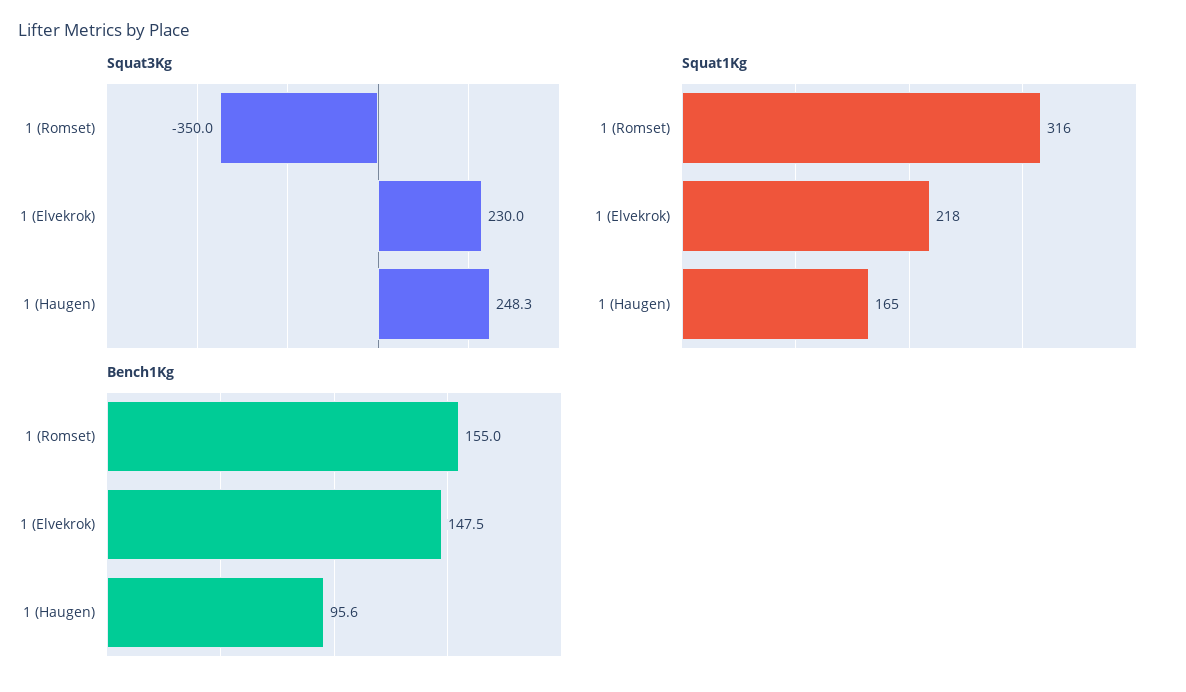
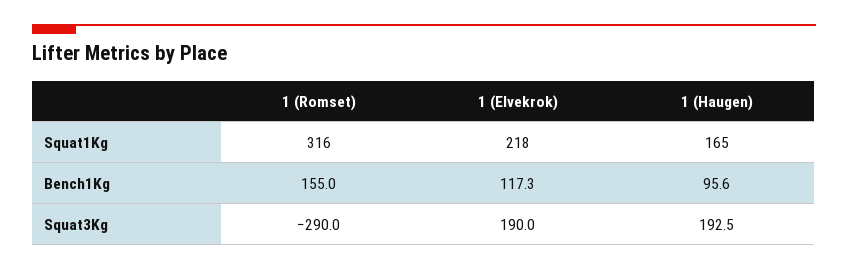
  {
    "Squat3Kg": {
-     "1 (Romset)": -350,
+     "1 (Romset)": -290,
-     "1 (Elvekrok)": 230,
+     "1 (Elvekrok)": 190,
-     "1 (Haugen)": 248.3
+     "1 (Haugen)": 192.5
    },
    "Squat1Kg": {
      "1 (Romset)": 316,
      "1 (Elvekrok)": 218,
      "1 (Haugen)": 165
    },
    "Bench1Kg": {
      "1 (Romset)": 155,
-     "1 (Elvekrok)": 147.5,
+     "1 (Elvekrok)": 117.3,
      "1 (Haugen)": 95.6
    }
  }

